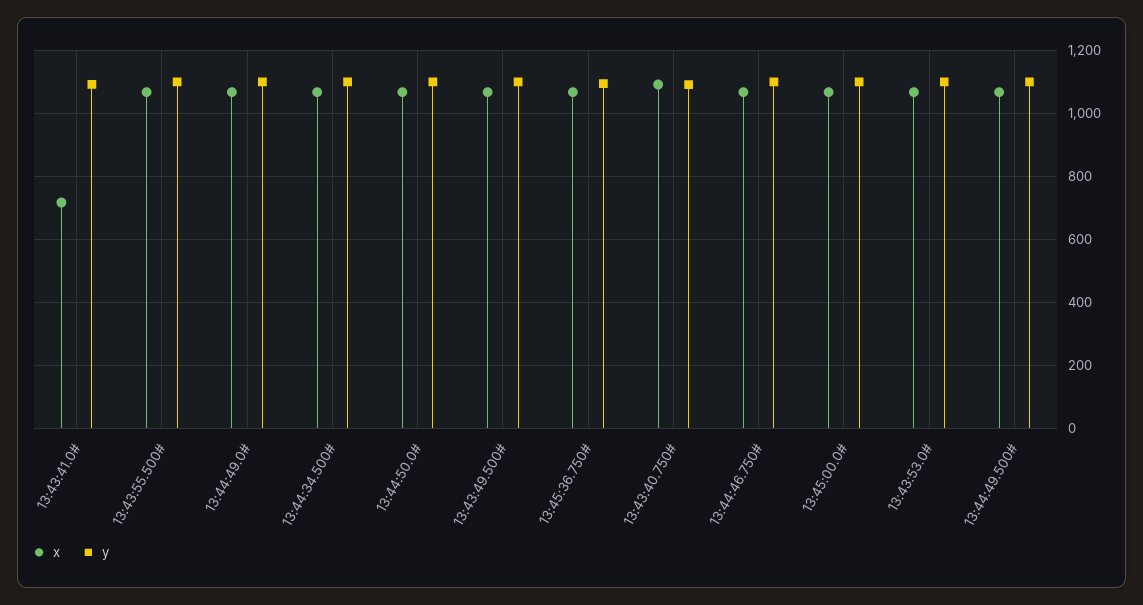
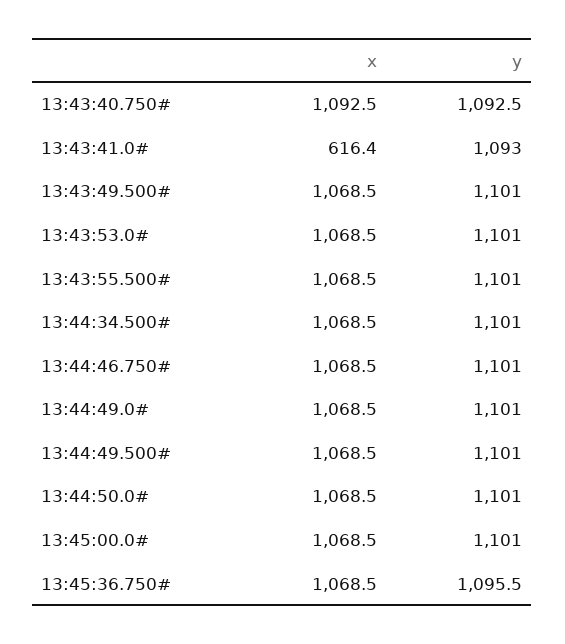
  {
    "x": {
-     "13:43:41.0#": 720,
+     "13:43:41.0#": 616.4,
      "13:43:55.500#": 1068.5,
      "13:44:49.0#": 1068.5,
      "13:44:34.500#": 1068.5,
      "13:44:50.0#": 1068.5,
      "13:43:49.500#": 1068.5,
      "13:45:36.750#": 1068.5,
      "13:43:40.750#": 1092.5,
      "13:44:46.750#": 1068.5,
      "13:45:00.0#": 1068.5,
      "13:43:53.0#": 1068.5,
      "13:44:49.500#": 1068.5
    },
    "y": {
      "13:43:41.0#": 1093,
      "13:43:55.500#": 1101,
      "13:44:49.0#": 1101,
      "13:44:34.500#": 1101,
      "13:44:50.0#": 1101,
      "13:43:49.500#": 1101,
      "13:45:36.750#": 1095.5,
      "13:43:40.750#": 1092.5,
      "13:44:46.750#": 1101,
      "13:45:00.0#": 1101,
      "13:43:53.0#": 1101,
      "13:44:49.500#": 1101
    }
  }

